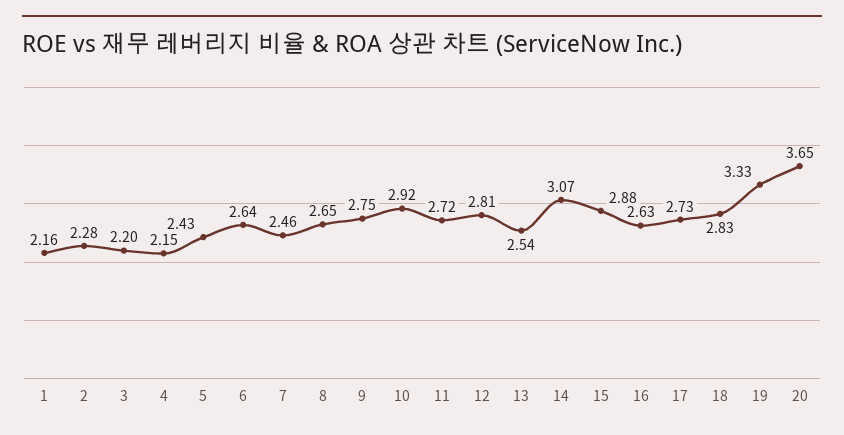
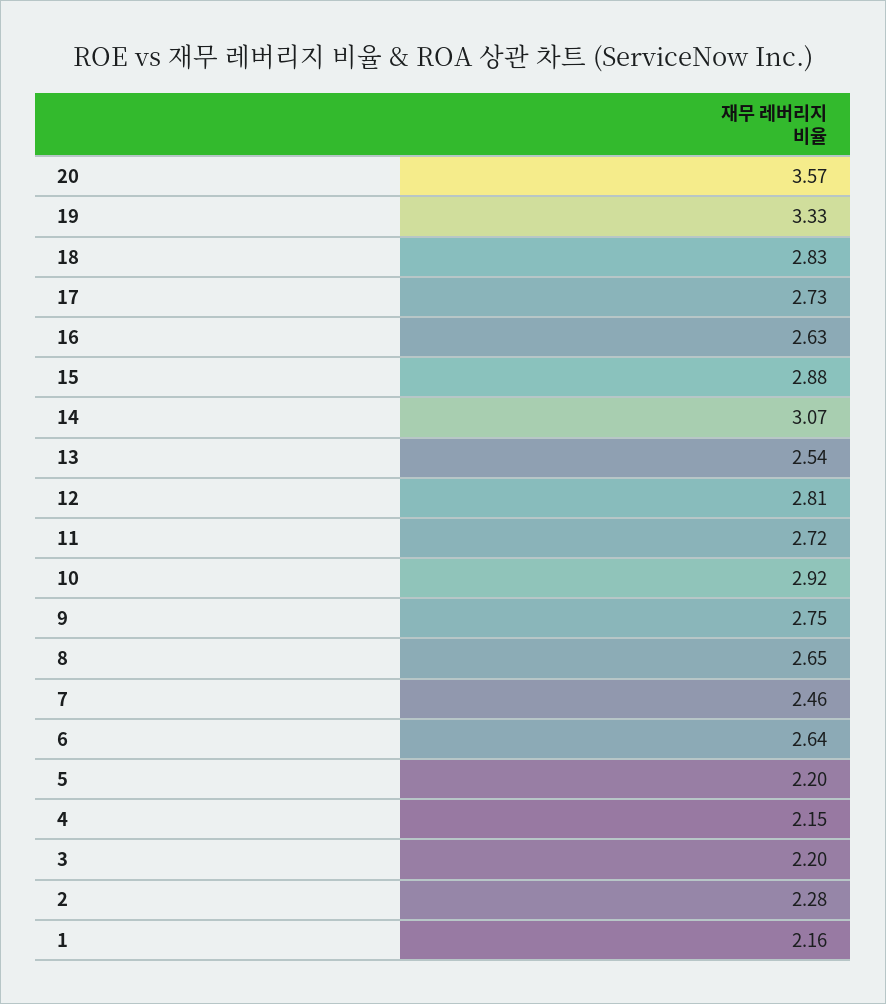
  {
    "1": 2.16,
    "2": 2.28,
    "3": 2.2,
    "4": 2.15,
-   "5": 2.43,
+   "5": 2.2,
    "6": 2.64,
    "7": 2.46,
    "8": 2.65,
    "9": 2.75,
    "10": 2.92,
    "11": 2.72,
    "12": 2.81,
    "13": 2.54,
    "14": 3.07,
    "15": 2.88,
    "16": 2.63,
    "17": 2.73,
    "18": 2.83,
    "19": 3.33,
-   "20": 3.65
+   "20": 3.57
  }

